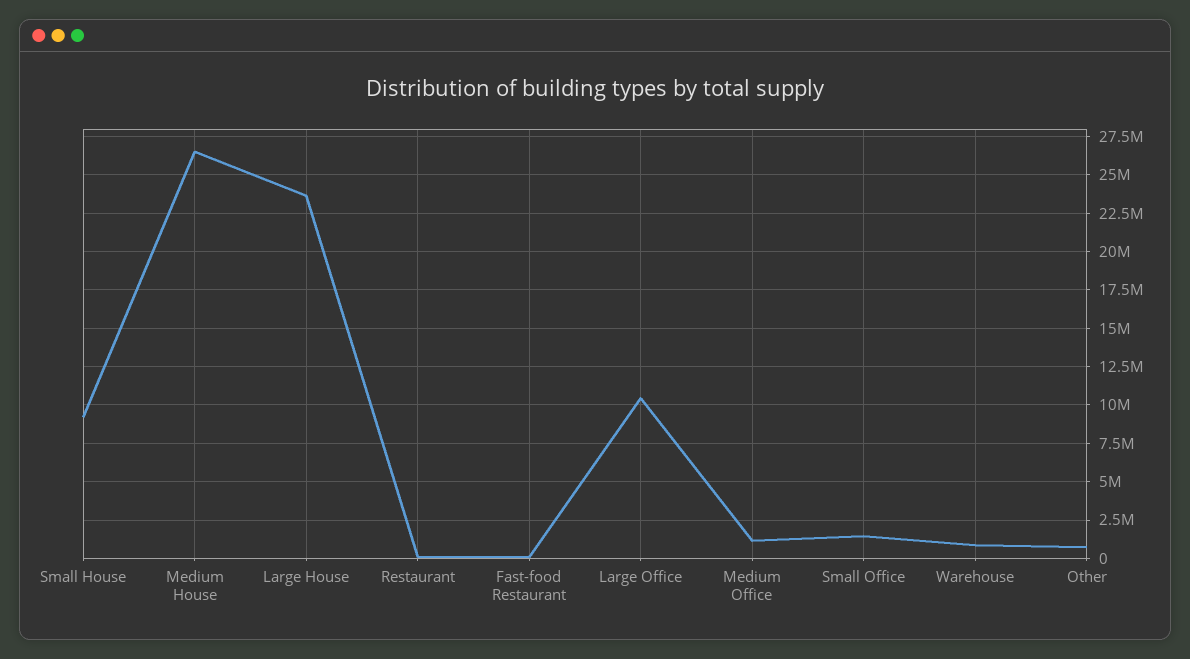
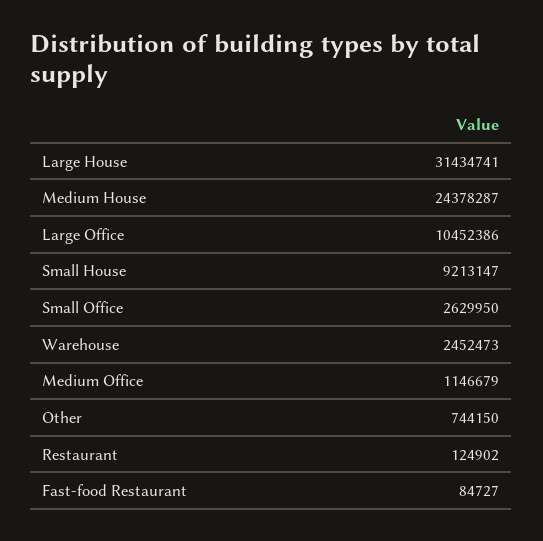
  {
    "Small House": 9213147,
-   "Medium House": 26500000,
+   "Medium House": 24378287,
-   "Large House": 23500000,
+   "Large House": 31434741,
    "Restaurant": 124902,
    "Fast-food Restaurant": 84727,
    "Large Office": 10452386,
    "Medium Office": 1146679,
-   "Small Office": 1500000,
+   "Small Office": 2629950,
-   "Warehouse": 1000000,
+   "Warehouse": 2452473,
    "Other": 744150
  }

